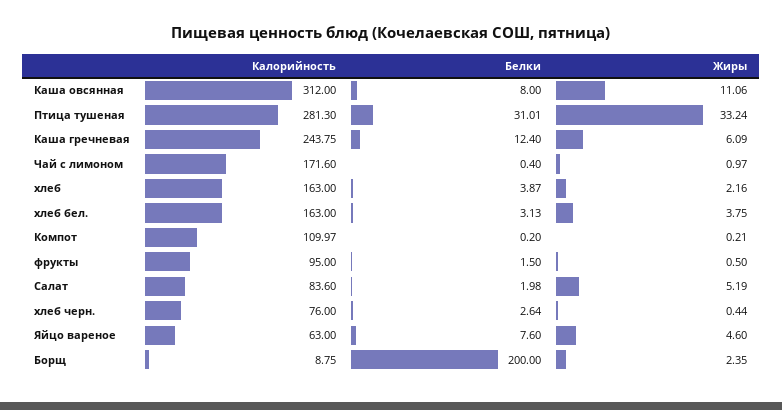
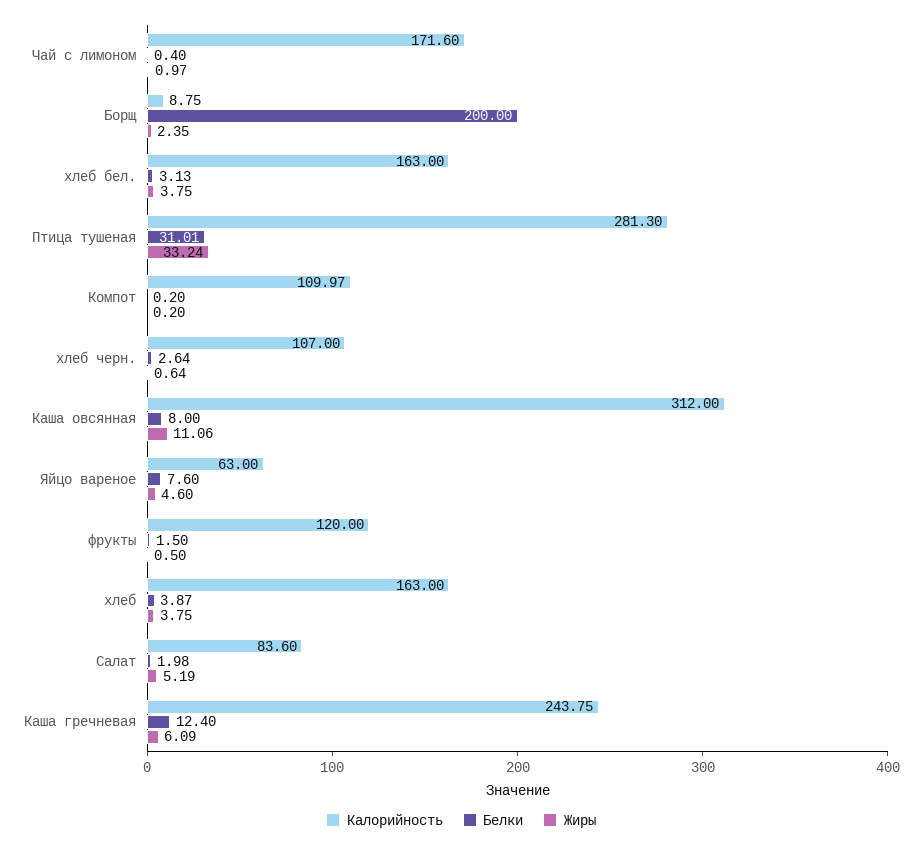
  {
    "Калорийность": {
      "Каша овсянная": 312,
      "Птица тушеная": 281.3,
      "Каша гречневая": 243.75,
      "Чай с лимоном": 171.6,
      "хлеб": 163,
      "хлеб бел.": 163,
      "Компот": 109.97,
-     "фрукты": 95,
+     "фрукты": 120,
      "Салат": 83.6,
-     "хлеб черн.": 76,
+     "хлеб черн.": 107,
      "Яйцо вареное": 63,
      "Борщ": 8.75
    },
    "Белки": {
      "Каша овсянная": 8,
      "Птица тушеная": 31.01,
      "Каша гречневая": 12.4,
      "Чай с лимоном": 0.4,
      "хлеб": 3.87,
      "хлеб бел.": 3.13,
      "Компот": 0.2,
      "фрукты": 1.5,
      "Салат": 1.98,
      "хлеб черн.": 2.64,
      "Яйцо вареное": 7.6,
      "Борщ": 200
    },
    "Жиры": {
      "Каша овсянная": 11.06,
      "Птица тушеная": 33.24,
      "Каша гречневая": 6.09,
      "Чай с лимоном": 0.97,
-     "хлеб": 2.16,
+     "хлеб": 3.75,
      "хлеб бел.": 3.75,
-     "Компот": 0.21,
+     "Компот": 0.2,
      "фрукты": 0.5,
      "Салат": 5.19,
-     "хлеб черн.": 0.44,
+     "хлеб черн.": 0.64,
      "Яйцо вареное": 4.6,
      "Борщ": 2.35
    }
  }

